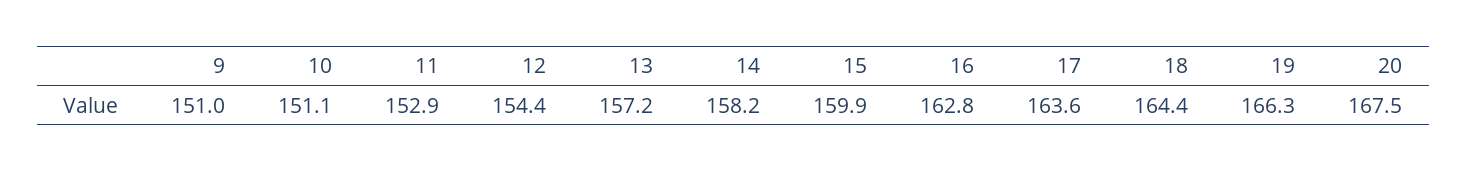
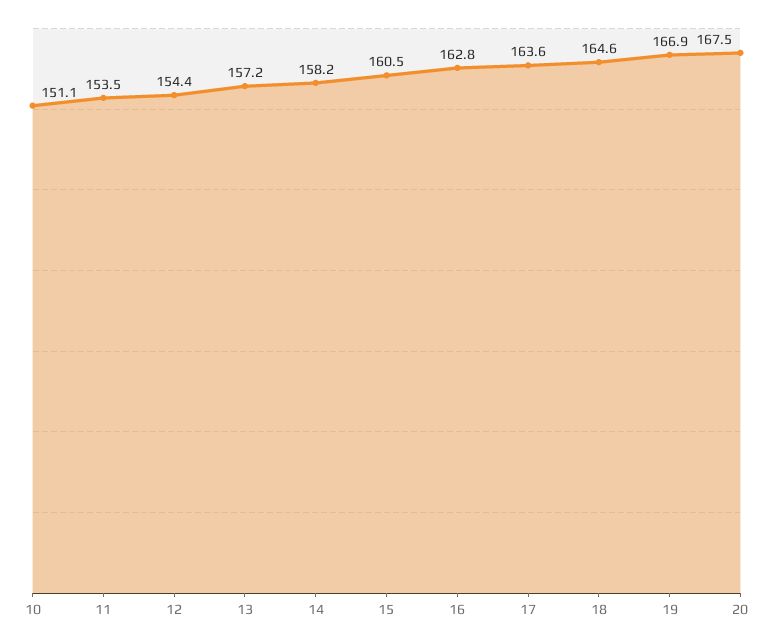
  {
-   "9": 151,
    "10": 151.1,
-   "11": 152.9,
+   "11": 153.5,
    "12": 154.4,
    "13": 157.2,
    "14": 158.2,
-   "15": 159.9,
+   "15": 160.5,
    "16": 162.8,
    "17": 163.6,
-   "18": 164.4,
+   "18": 164.6,
-   "19": 166.3,
+   "19": 166.9,
    "20": 167.5
  }

